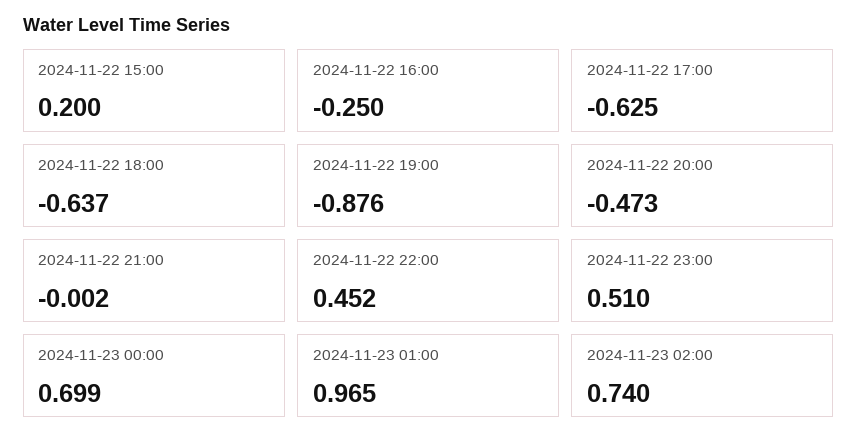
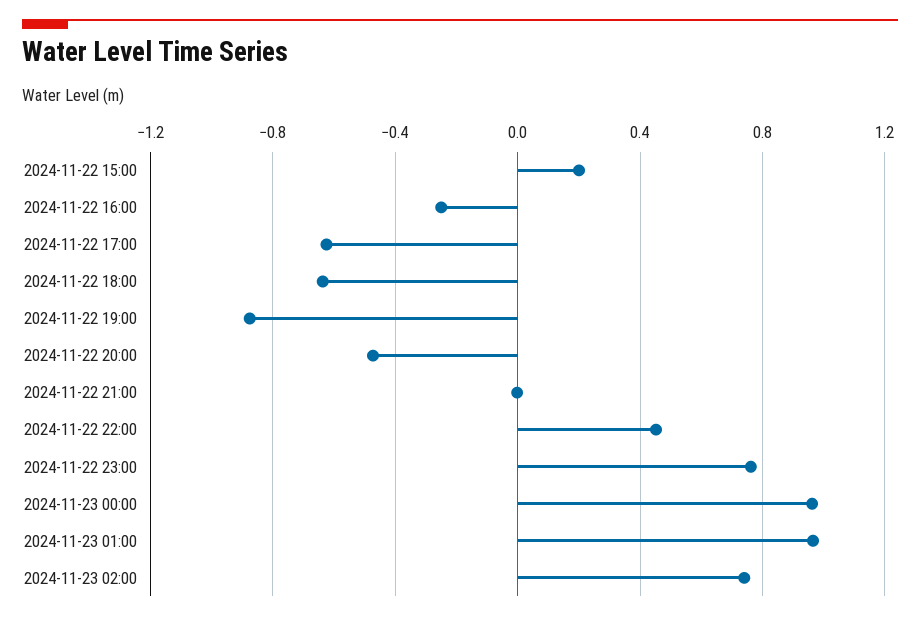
  {
    "2024-11-22 15:00": 0.2,
    "2024-11-22 16:00": -0.25,
    "2024-11-22 17:00": -0.625,
    "2024-11-22 18:00": -0.637,
    "2024-11-22 19:00": -0.876,
    "2024-11-22 20:00": -0.473,
    "2024-11-22 21:00": -0.002,
    "2024-11-22 22:00": 0.452,
-   "2024-11-22 23:00": 0.51,
+   "2024-11-22 23:00": 0.75,
-   "2024-11-23 00:00": 0.699,
+   "2024-11-23 00:00": 0.95,
    "2024-11-23 01:00": 0.965,
    "2024-11-23 02:00": 0.74
  }

